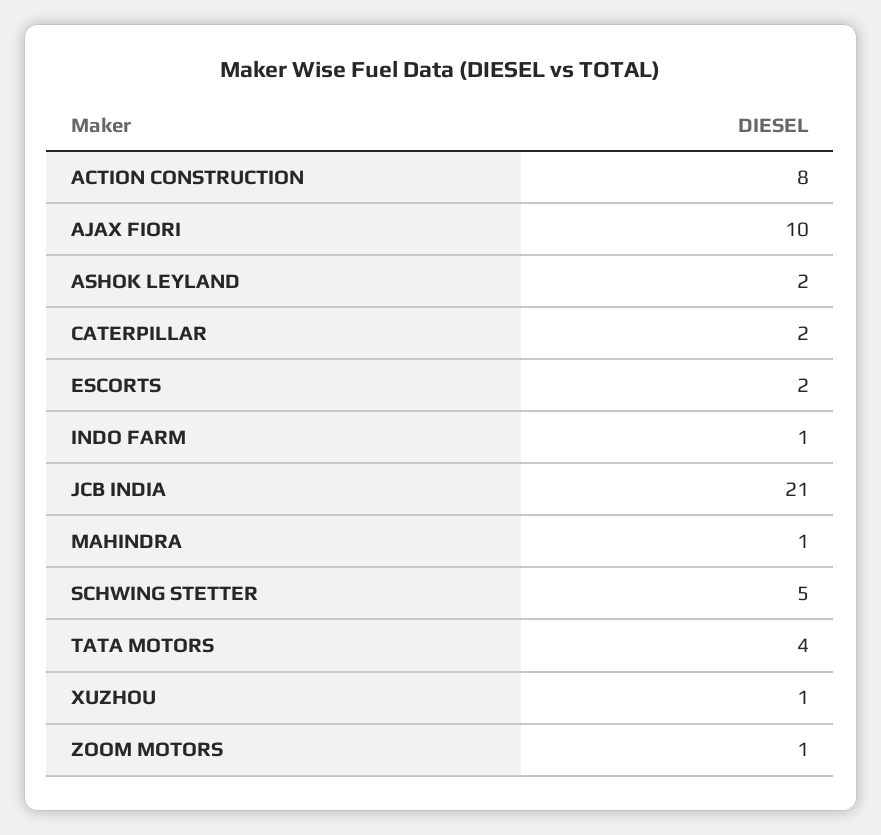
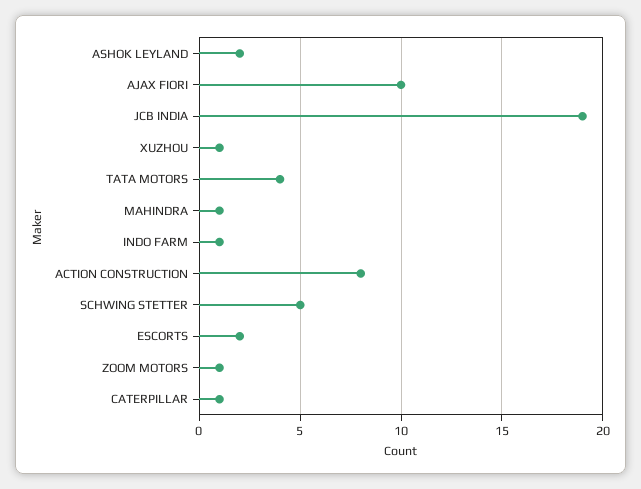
  {
    "ACTION CONSTRUCTION": 8,
    "AJAX FIORI": 10,
    "ASHOK LEYLAND": 2,
-   "CATERPILLAR": 2,
+   "CATERPILLAR": 1,
    "ESCORTS": 2,
    "INDO FARM": 1,
-   "JCB INDIA": 21,
+   "JCB INDIA": 19,
    "MAHINDRA": 1,
    "SCHWING STETTER": 5,
    "TATA MOTORS": 4,
    "XUZHOU": 1,
    "ZOOM MOTORS": 1
  }

